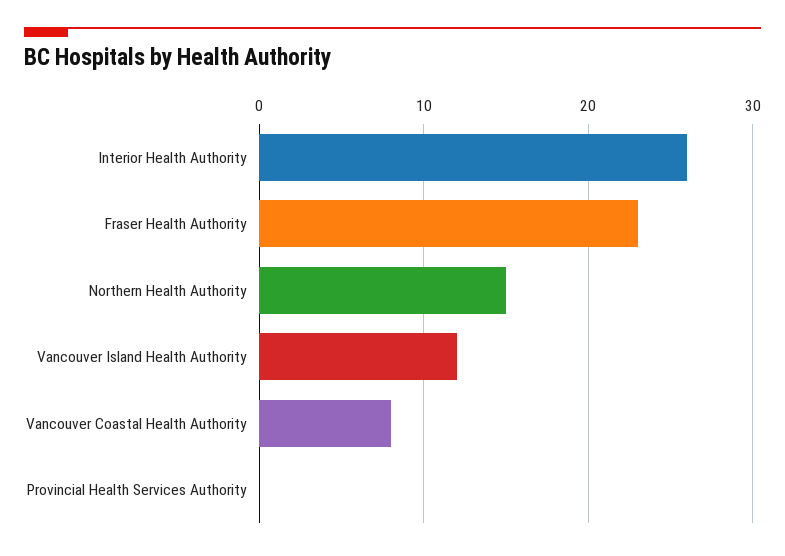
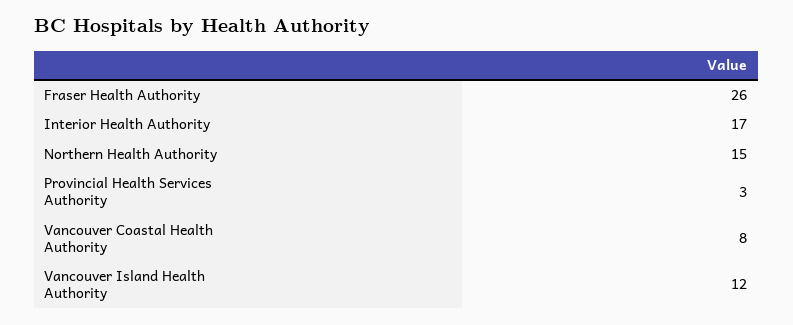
  {
-   "Interior Health Authority": 26,
+   "Interior Health Authority": 17,
-   "Fraser Health Authority": 23,
+   "Fraser Health Authority": 26,
    "Northern Health Authority": 15,
    "Vancouver Island Health Authority": 12,
    "Vancouver Coastal Health Authority": 8,
-   "Provincial Health Services Authority": 0
+   "Provincial Health Services Authority": 3
  }

